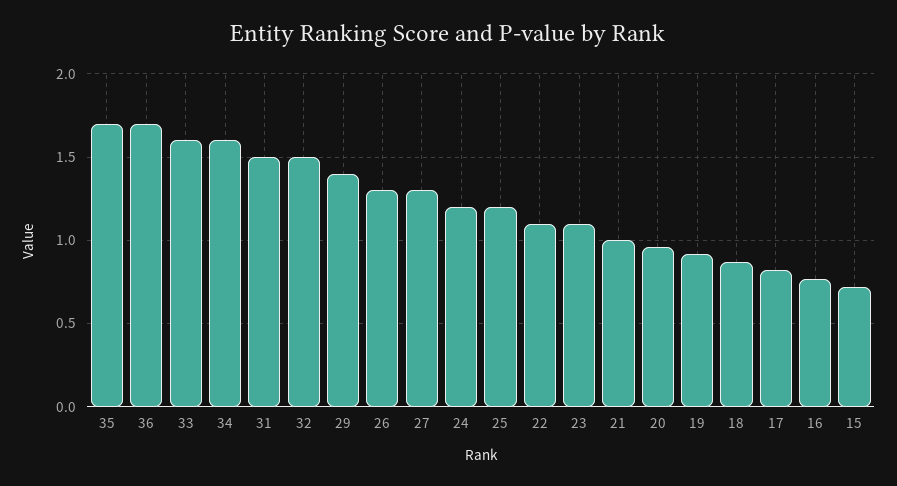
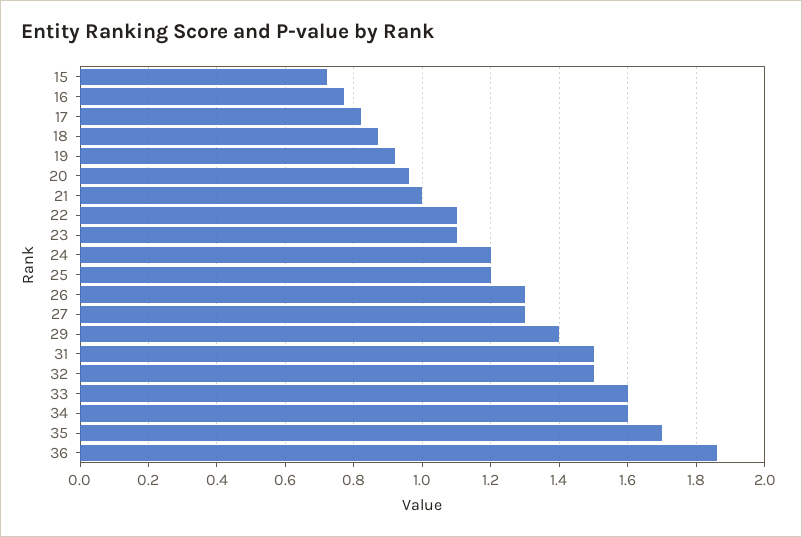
  {
    "35": 1.7,
-   "36": 1.7,
+   "36": 1.85,
    "33": 1.6,
    "34": 1.6,
    "31": 1.5,
    "32": 1.5,
    "29": 1.4,
    "26": 1.3,
    "27": 1.3,
    "24": 1.2,
    "25": 1.2,
    "22": 1.1,
    "23": 1.1,
    "21": 1,
    "20": 0.95,
    "19": 0.9,
    "18": 0.85,
    "17": 0.8,
    "16": 0.75,
    "15": 0.7
  }

